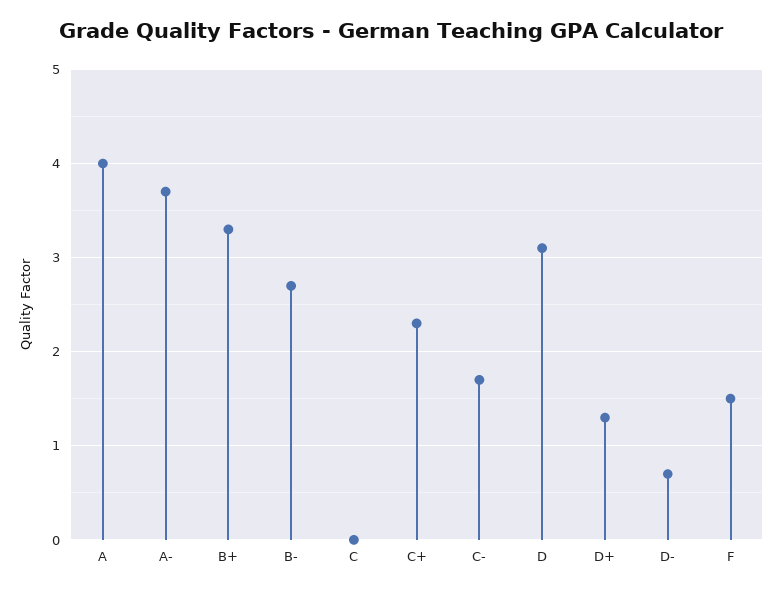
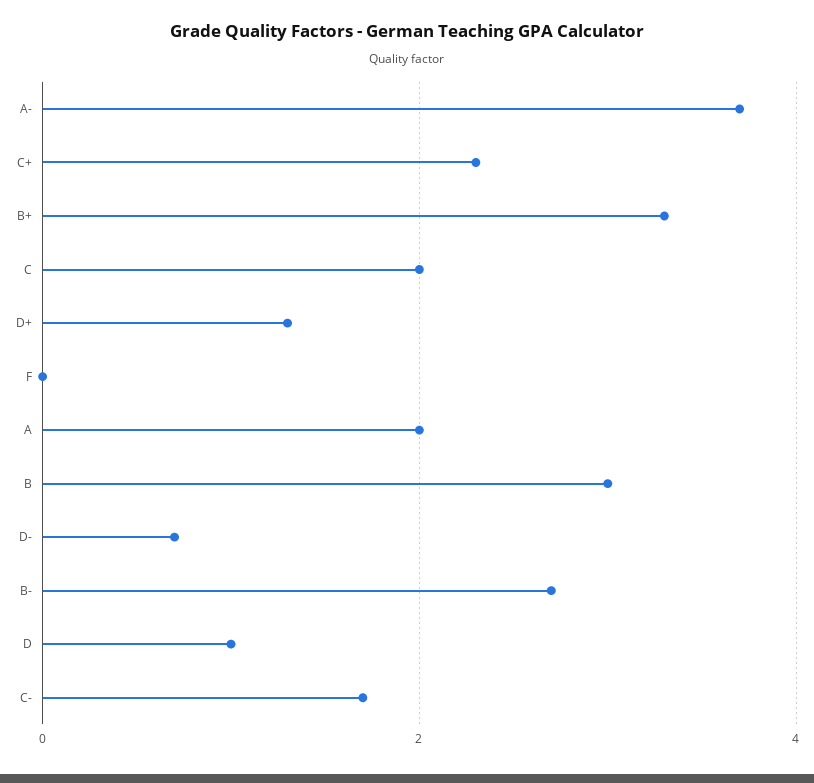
  {
-   "A": 4,
+   "A": 2,
    "A-": 3.7,
    "B+": 3.3,
    "B-": 2.7,
-   "C": 0,
+   "C": 2,
    "C+": 2.3,
    "C-": 1.7,
-   "D": 3.1,
+   "D": 1,
    "D+": 1.3,
    "D-": 0.7,
-   "F": 1.5
+   "F": 0,
+   "B": 3
  }

